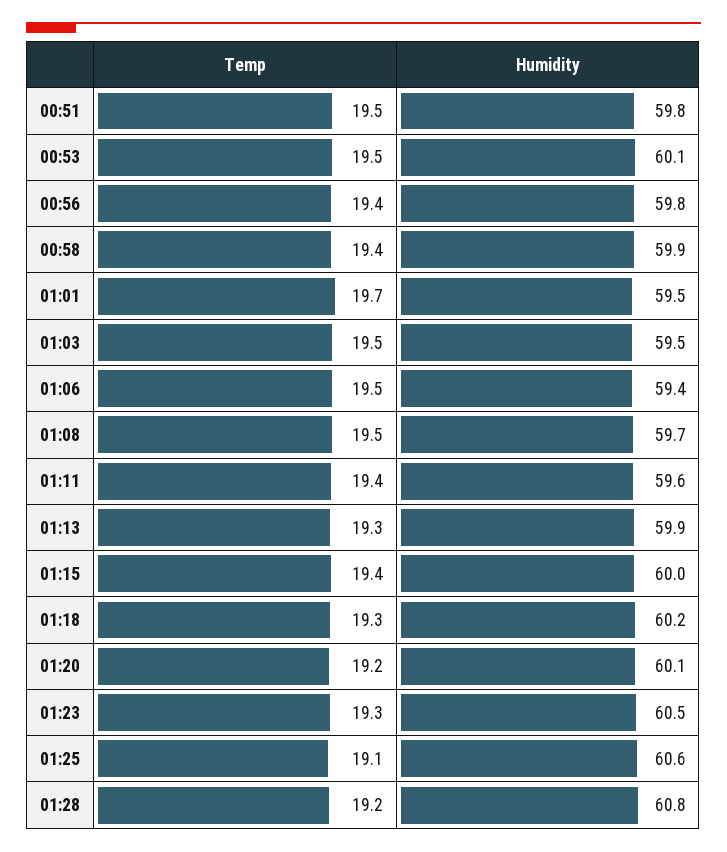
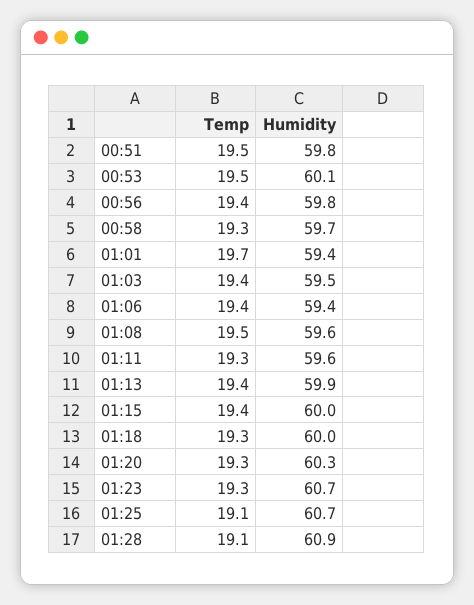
  {
    "Temp": {
      "00:51": 19.5,
      "00:53": 19.5,
      "00:56": 19.4,
-     "00:58": 19.4,
+     "00:58": 19.3,
      "01:01": 19.7,
-     "01:03": 19.5,
+     "01:03": 19.4,
-     "01:06": 19.5,
+     "01:06": 19.4,
      "01:08": 19.5,
-     "01:11": 19.4,
+     "01:11": 19.3,
-     "01:13": 19.3,
+     "01:13": 19.4,
      "01:15": 19.4,
      "01:18": 19.3,
-     "01:20": 19.2,
+     "01:20": 19.3,
      "01:23": 19.3,
      "01:25": 19.1,
-     "01:28": 19.2
+     "01:28": 19.1
    },
    "Humidity": {
      "00:51": 59.8,
      "00:53": 60.1,
      "00:56": 59.8,
-     "00:58": 59.9,
+     "00:58": 59.7,
-     "01:01": 59.5,
+     "01:01": 59.4,
      "01:03": 59.5,
      "01:06": 59.4,
-     "01:08": 59.7,
+     "01:08": 59.6,
      "01:11": 59.6,
      "01:13": 59.9,
      "01:15": 60,
-     "01:18": 60.2,
+     "01:18": 60,
-     "01:20": 60.1,
+     "01:20": 60.3,
-     "01:23": 60.5,
+     "01:23": 60.7,
-     "01:25": 60.6,
+     "01:25": 60.7,
-     "01:28": 60.8
+     "01:28": 60.9
    }
  }

